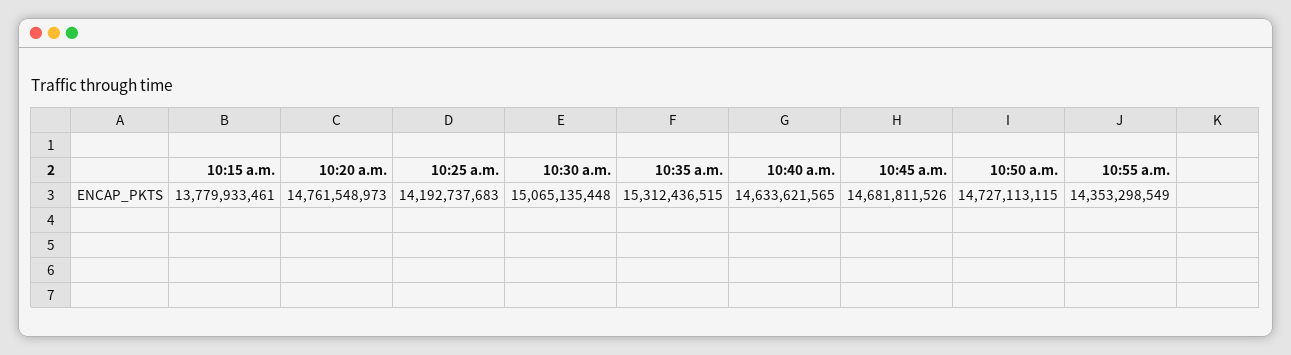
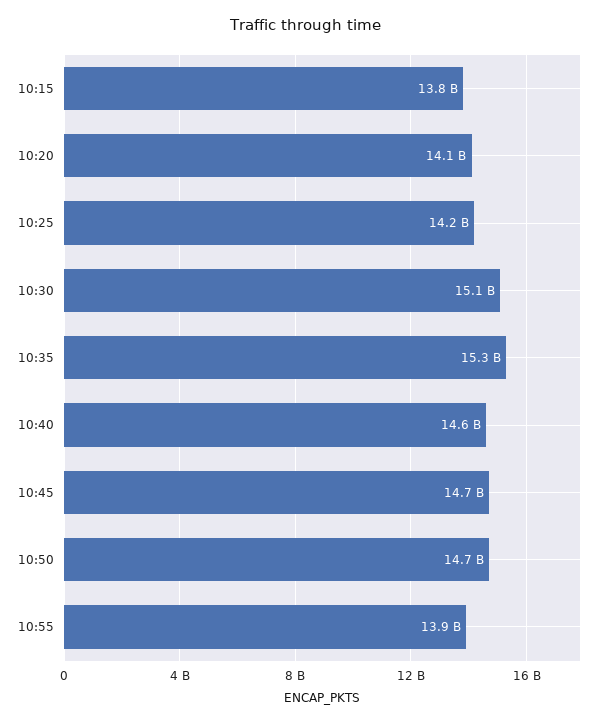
  {
    "10:15 a.m.": 13779933461,
-   "10:20 a.m.": 14761548973,
+   "10:20 a.m.": 14100000000,
    "10:25 a.m.": 14192737683,
    "10:30 a.m.": 15065135448,
    "10:35 a.m.": 15312436515,
    "10:40 a.m.": 14633621565,
    "10:45 a.m.": 14681811526,
    "10:50 a.m.": 14727113115,
-   "10:55 a.m.": 14353298549
+   "10:55 a.m.": 13900000000
  }

